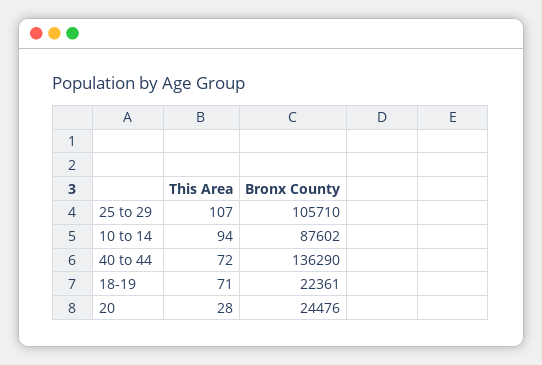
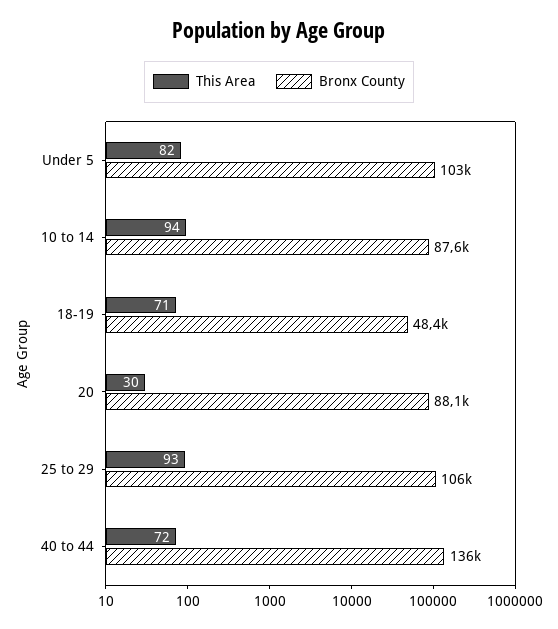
  {
    "This Area": {
-     "25 to 29": 107,
+     "25 to 29": 93,
      "10 to 14": 94,
      "40 to 44": 72,
      "18-19": 71,
-     "20": 28
+     "20": 30,
+     "Under 5": 82
    },
    "Bronx County": {
      "25 to 29": 105710,
      "10 to 14": 87602,
      "40 to 44": 136290,
-     "18-19": 22361,
+     "18-19": 48400,
-     "20": 24476
+     "20": 88100,
+     "Under 5": 103000
    }
  }

